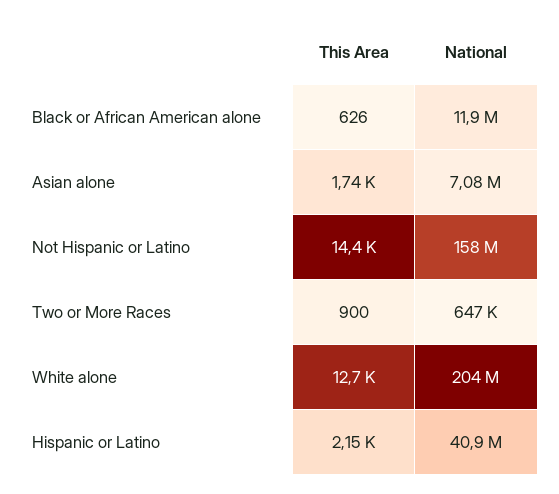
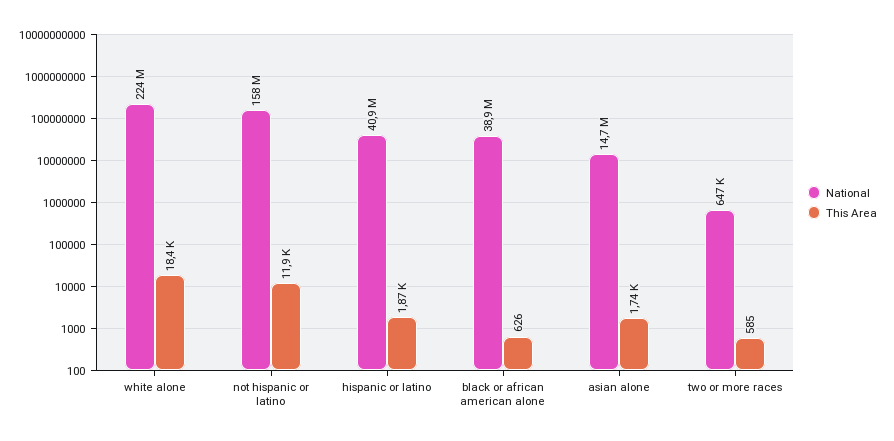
  {
    "This Area": {
      "Black or African American alone": 626,
      "Asian alone": 1740,
-     "Not Hispanic or Latino": 14400,
+     "Not Hispanic or Latino": 11900,
-     "Two or More Races": 900,
+     "Two or More Races": 585,
-     "White alone": 12700,
+     "White alone": 18400,
-     "Hispanic or Latino": 2150
+     "Hispanic or Latino": 1870
    },
    "National": {
-     "Black or African American alone": 11900000,
+     "Black or African American alone": 38900000,
-     "Asian alone": 7080000,
+     "Asian alone": 14700000,
      "Not Hispanic or Latino": 158000000,
      "Two or More Races": 647000,
-     "White alone": 204000000,
+     "White alone": 224000000,
      "Hispanic or Latino": 40900000
    }
  }

